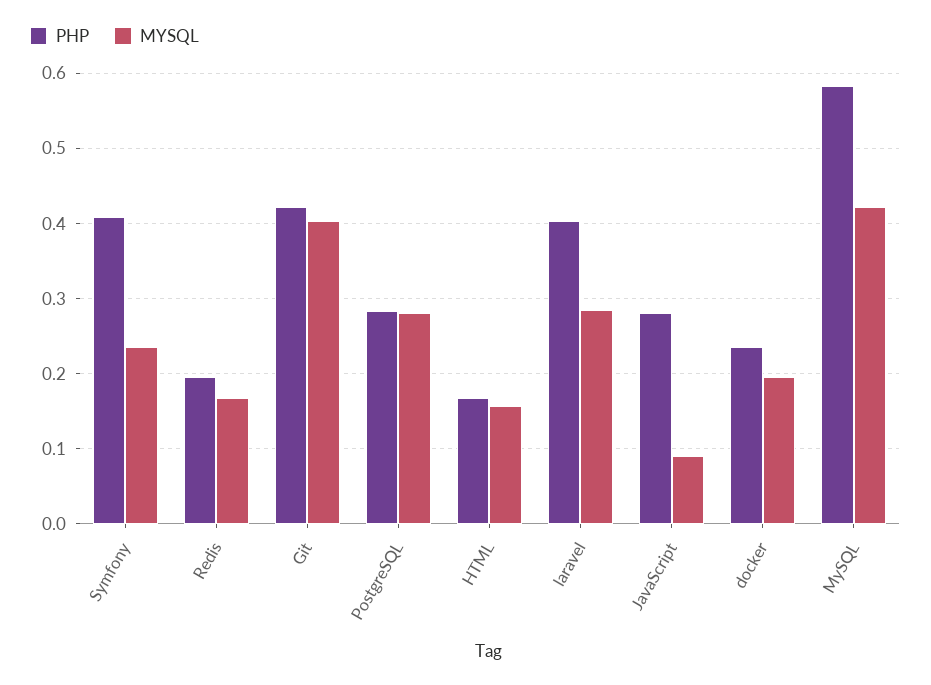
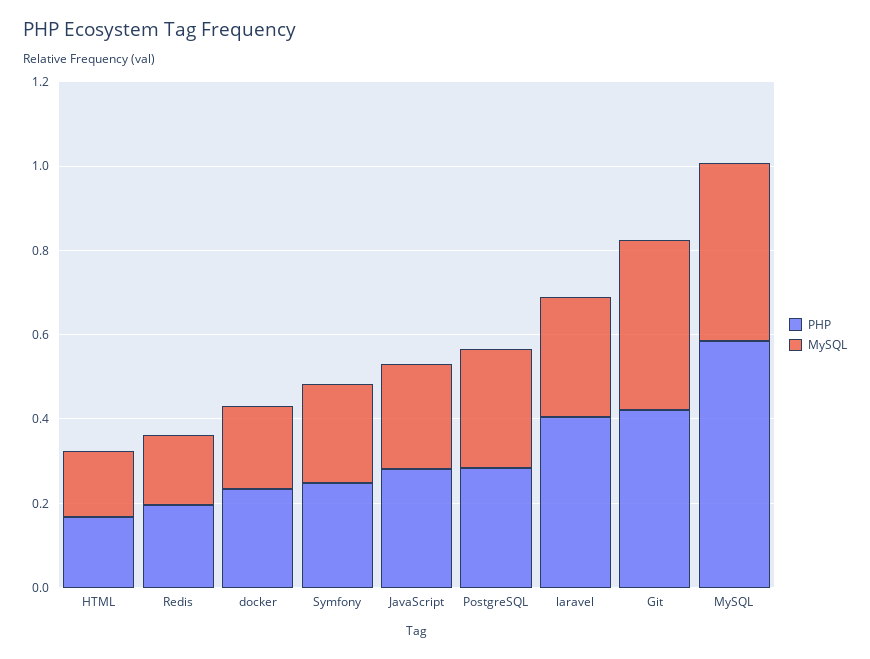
  {
    "PHP": {
-     "Symfony": 0.41,
+     "Symfony": 0.25,
      "Redis": 0.2,
      "Git": 0.42,
      "PostgreSQL": 0.28,
      "HTML": 0.17,
      "laravel": 0.4,
      "JavaScript": 0.28,
      "docker": 0.24,
      "MySQL": 0.58
    },
    "MYSQL": {
      "Symfony": 0.24,
      "Redis": 0.17,
      "Git": 0.4,
      "PostgreSQL": 0.28,
      "HTML": 0.16,
      "laravel": 0.28,
-     "JavaScript": 0.09,
+     "JavaScript": 0.25,
      "docker": 0.2,
      "MySQL": 0.42
    }
  }

